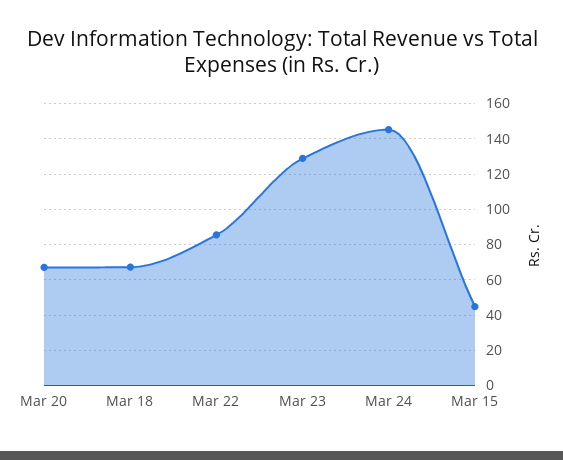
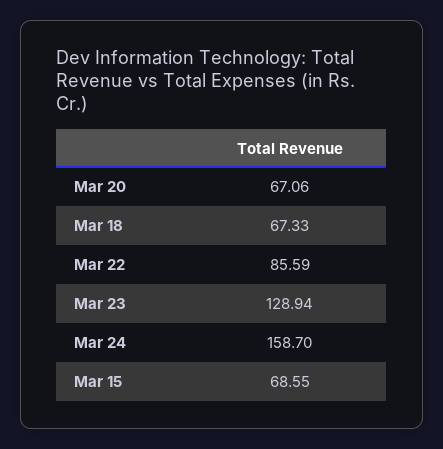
  {
    "Mar 20": 67.06,
    "Mar 18": 67.33,
    "Mar 22": 85.59,
    "Mar 23": 128.94,
-   "Mar 24": 145,
+   "Mar 24": 158.7,
-   "Mar 15": 45
+   "Mar 15": 68.55
  }

